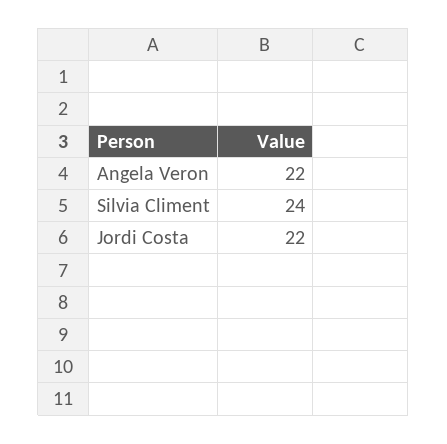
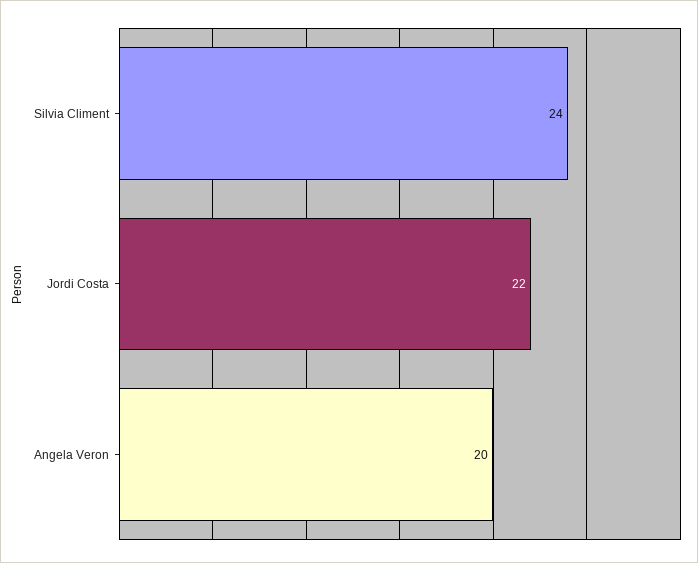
  {
-   "Angela Veron": 22,
+   "Angela Veron": 20,
    "Silvia Climent": 24,
    "Jordi Costa": 22
  }

